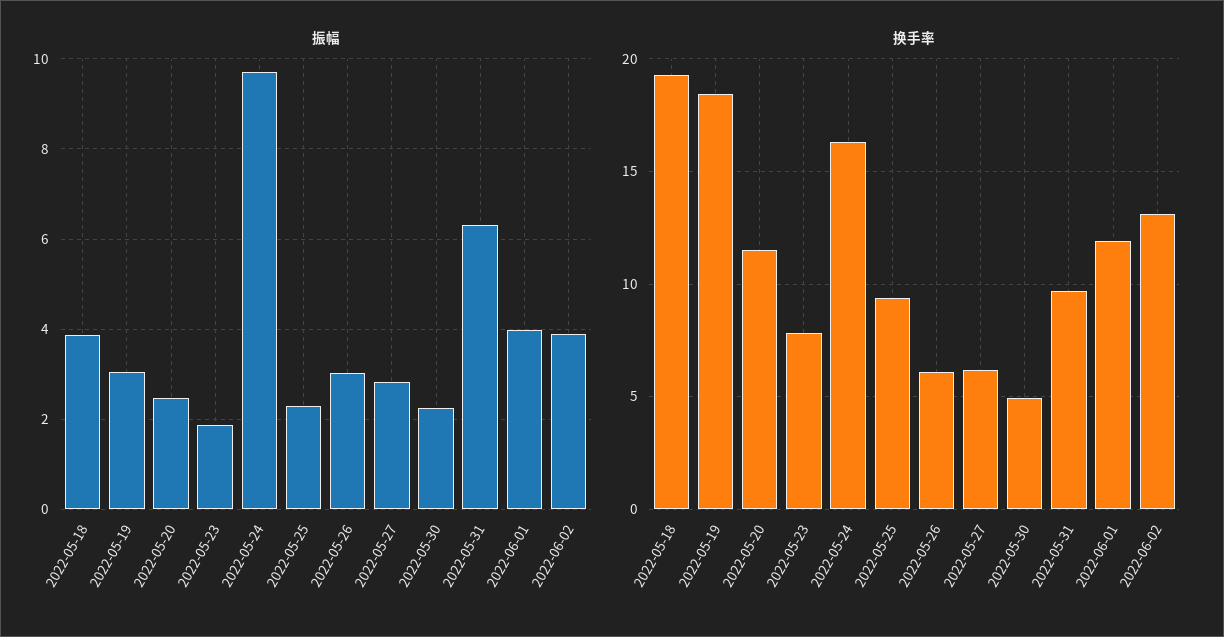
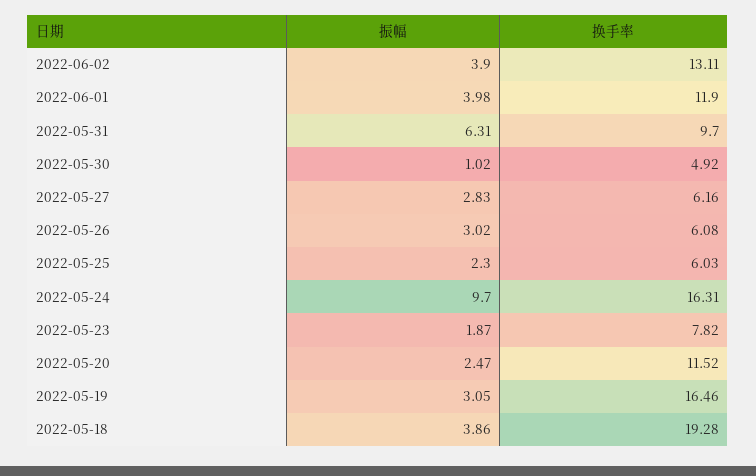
  {
    "振幅": {
      "2022-05-18": 3.86,
      "2022-05-19": 3.05,
      "2022-05-20": 2.47,
      "2022-05-23": 1.87,
      "2022-05-24": 9.7,
      "2022-05-25": 2.3,
      "2022-05-26": 3.02,
      "2022-05-27": 2.83,
-     "2022-05-30": 2.2,
+     "2022-05-30": 1.02,
      "2022-05-31": 6.31,
      "2022-06-01": 3.98,
      "2022-06-02": 3.9
    },
    "换手率": {
      "2022-05-18": 19.28,
-     "2022-05-19": 18.5,
+     "2022-05-19": 16.46,
      "2022-05-20": 11.52,
      "2022-05-23": 7.82,
      "2022-05-24": 16.31,
-     "2022-05-25": 9.5,
+     "2022-05-25": 6.03,
      "2022-05-26": 6.08,
      "2022-05-27": 6.16,
      "2022-05-30": 4.92,
      "2022-05-31": 9.7,
      "2022-06-01": 11.9,
      "2022-06-02": 13.11
    }
  }

